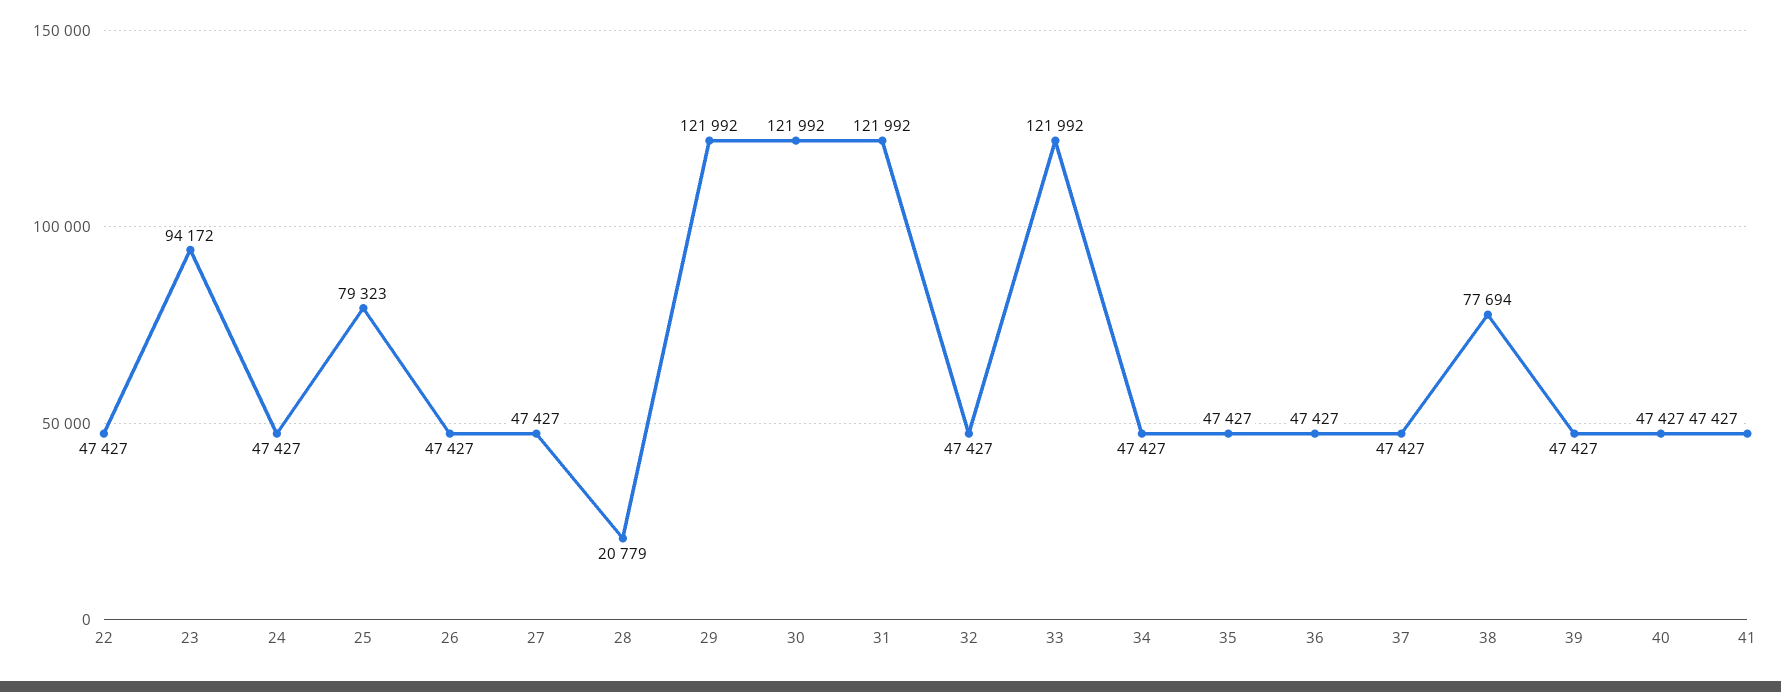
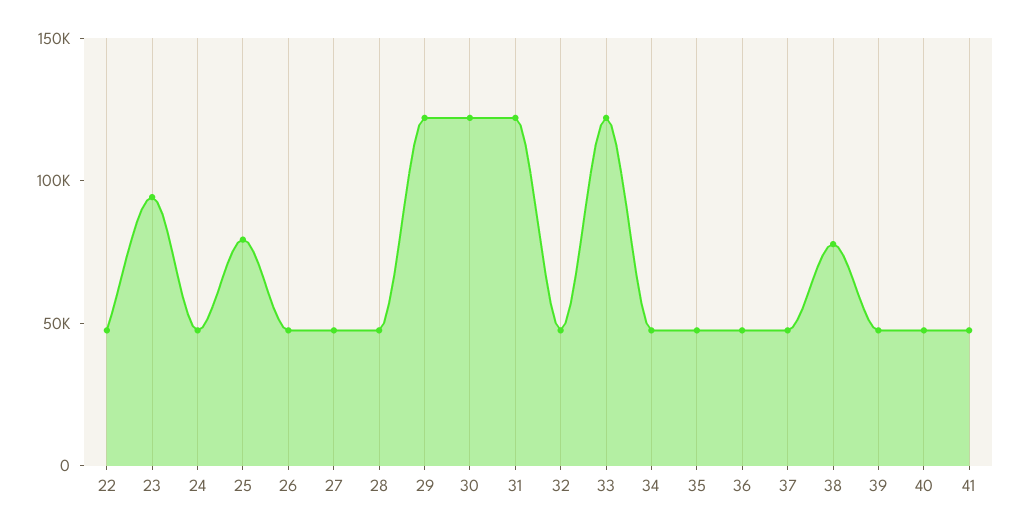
  {
    "22": 47427,
    "23": 94172,
    "24": 47427,
    "25": 79323,
    "26": 47427,
    "27": 47427,
-   "28": 20779,
+   "28": 50000,
    "29": 121992,
    "30": 121992,
    "31": 121992,
    "32": 47427,
    "33": 121992,
    "34": 47427,
    "35": 47427,
    "36": 47427,
    "37": 47427,
    "38": 77694,
    "39": 47427,
    "40": 47427,
    "41": 47427
  }

